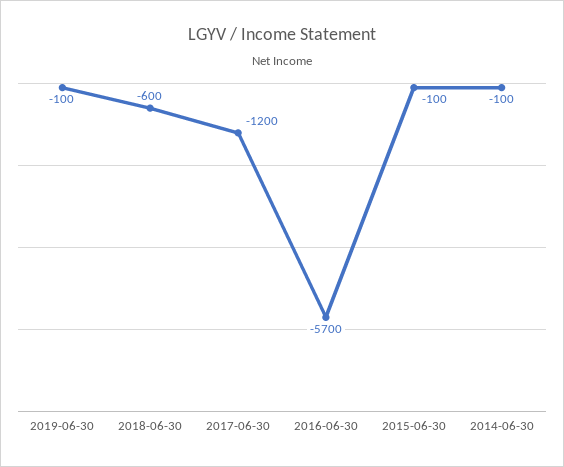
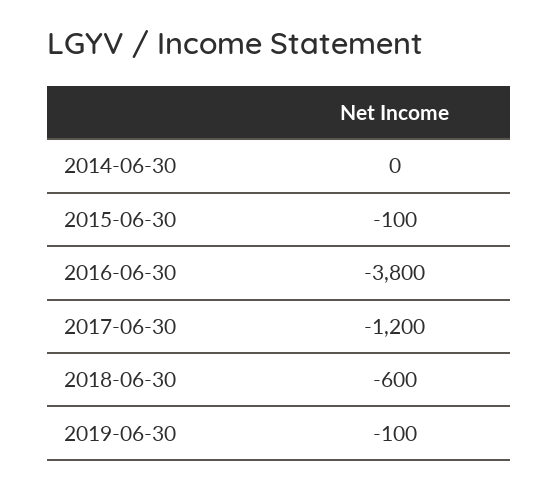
  {
    "2019-06-30": -100,
    "2018-06-30": -600,
    "2017-06-30": -1200,
-   "2016-06-30": -5700,
+   "2016-06-30": -3800,
    "2015-06-30": -100,
-   "2014-06-30": -100
+   "2014-06-30": 0
  }

